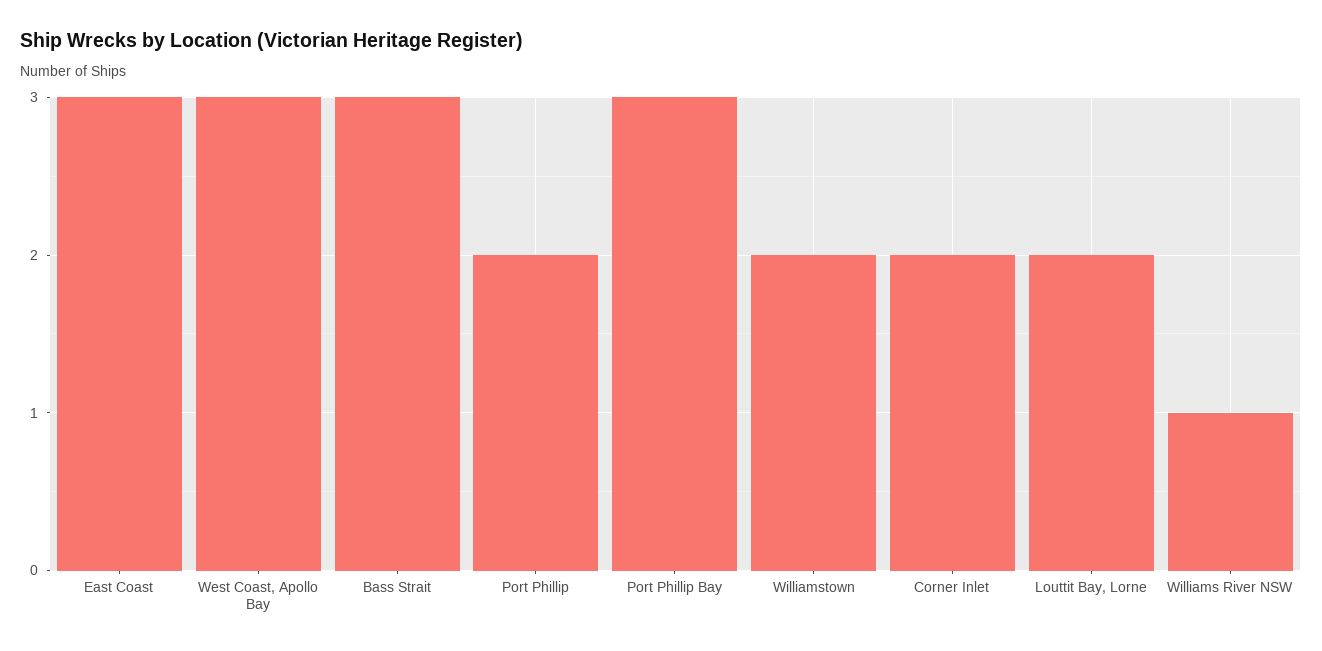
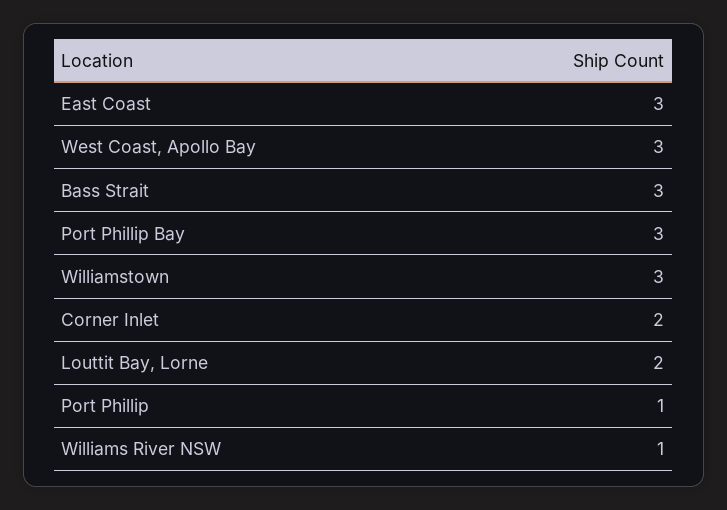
  {
    "East Coast": 3,
    "West Coast, Apollo Bay": 3,
    "Bass Strait": 3,
-   "Port Phillip": 2,
+   "Port Phillip": 1,
    "Port Phillip Bay": 3,
-   "Williamstown": 2,
+   "Williamstown": 3,
    "Corner Inlet": 2,
    "Louttit Bay, Lorne": 2,
    "Williams River NSW": 1
  }

